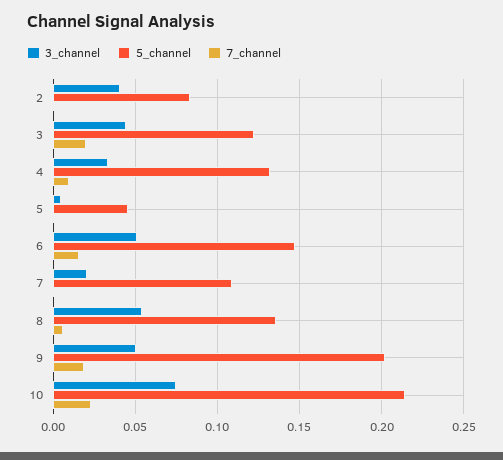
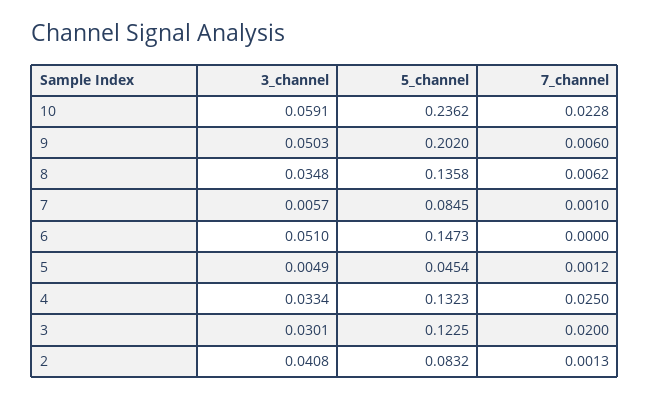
  {
    "3_channel": {
      "2": 0.0408,
-     "3": 0.045,
+     "3": 0.0301,
      "4": 0.0334,
      "5": 0.0049,
      "6": 0.051,
-     "7": 0.02,
+     "7": 0.0057,
-     "8": 0.055,
+     "8": 0.0348,
      "9": 0.0503,
-     "10": 0.075
+     "10": 0.0591
    },
    "5_channel": {
      "2": 0.0832,
      "3": 0.1225,
      "4": 0.1323,
      "5": 0.0454,
      "6": 0.1473,
-     "7": 0.11,
+     "7": 0.0845,
      "8": 0.1358,
      "9": 0.202,
-     "10": 0.215
+     "10": 0.2362
    },
    "7_channel": {
      "2": 0.0013,
      "3": 0.02,
-     "4": 0.01,
+     "4": 0.025,
      "5": 0.0012,
-     "6": 0.015,
+     "6": 0,
      "7": 0.001,
      "8": 0.0062,
-     "9": 0.02,
+     "9": 0.006,
      "10": 0.0228
    }
  }

